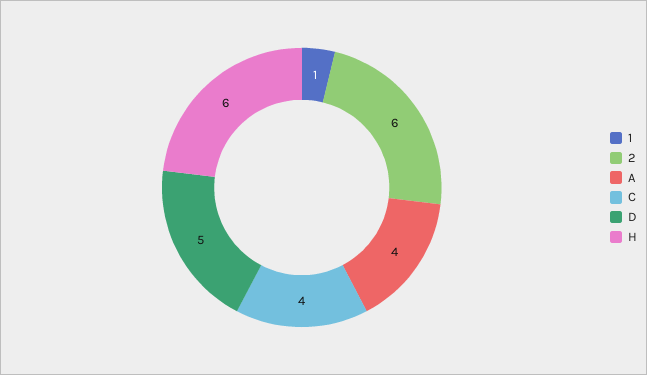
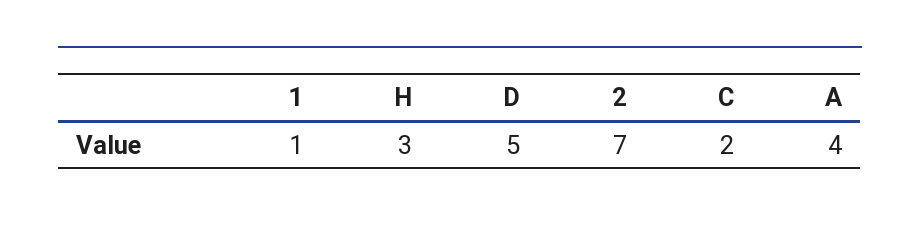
  {
    "1": 1,
-   "2": 6,
+   "2": 7,
    "A": 4,
-   "C": 4,
+   "C": 2,
    "D": 5,
-   "H": 6
+   "H": 3
  }

